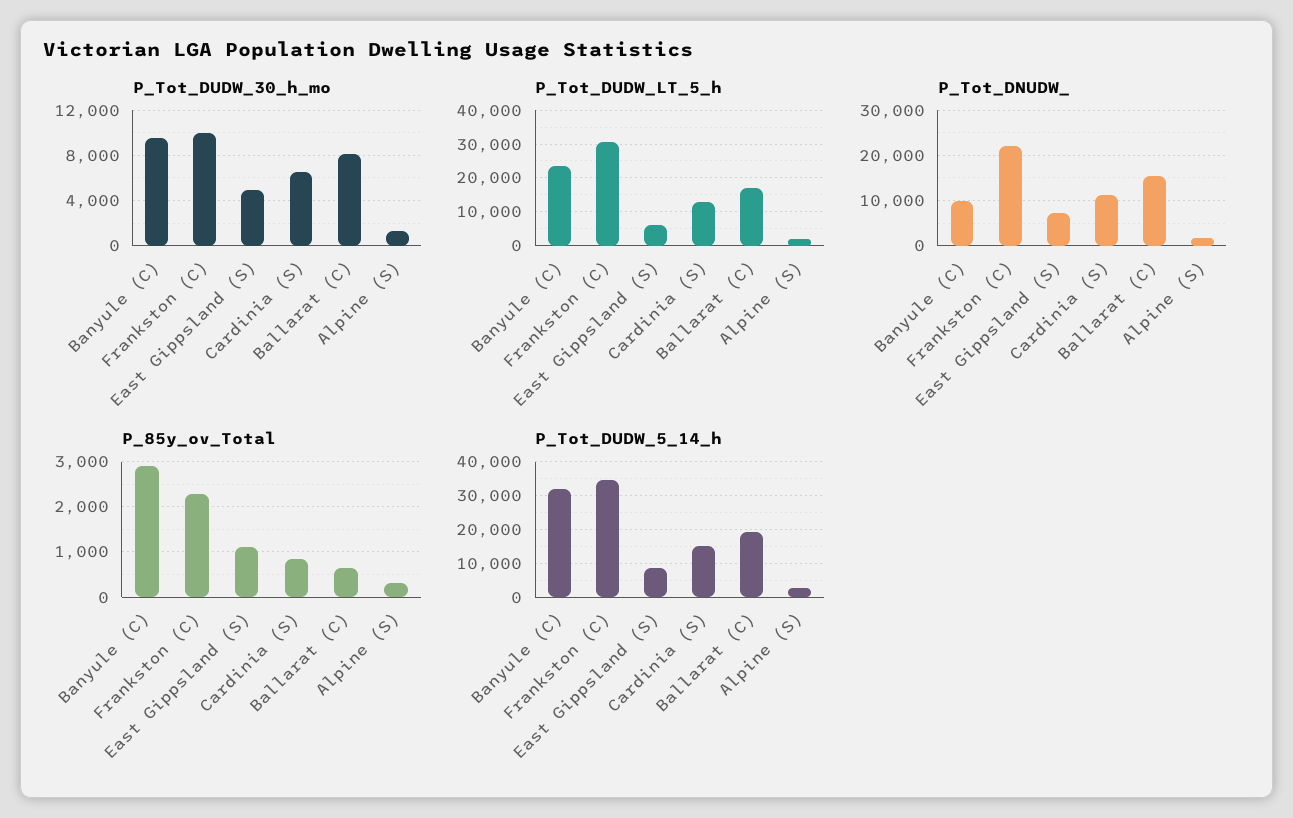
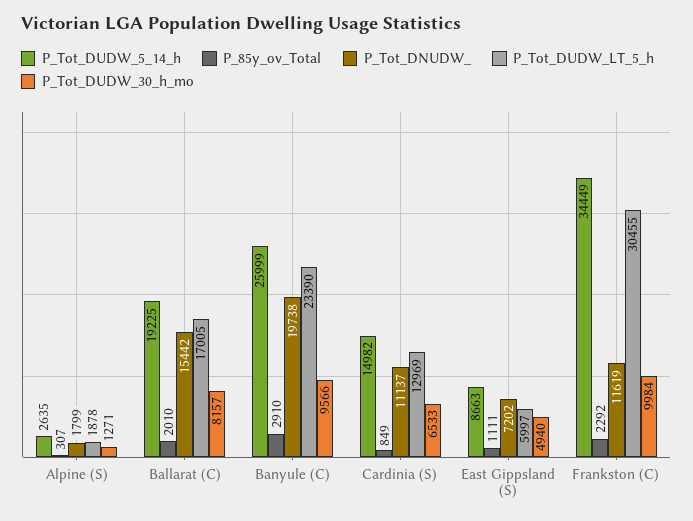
  {
    "P_Tot_DUDW_30_h_mo": {
      "Banyule (C)": 9566,
      "Frankston (C)": 9984,
      "East Gippsland (S)": 4940,
      "Cardinia (S)": 6533,
      "Ballarat (C)": 8157,
      "Alpine (S)": 1271
    },
    "P_Tot_DUDW_LT_5_h": {
      "Banyule (C)": 23390,
      "Frankston (C)": 30455,
      "East Gippsland (S)": 5997,
      "Cardinia (S)": 12969,
      "Ballarat (C)": 17005,
      "Alpine (S)": 1878
    },
    "P_Tot_DNUDW_": {
-     "Banyule (C)": 10000,
+     "Banyule (C)": 19738,
-     "Frankston (C)": 22000,
+     "Frankston (C)": 11619,
      "East Gippsland (S)": 7202,
      "Cardinia (S)": 11137,
      "Ballarat (C)": 15442,
      "Alpine (S)": 1799
    },
    "P_85y_ov_Total": {
      "Banyule (C)": 2910,
      "Frankston (C)": 2292,
      "East Gippsland (S)": 1111,
      "Cardinia (S)": 849,
-     "Ballarat (C)": 600,
+     "Ballarat (C)": 2010,
      "Alpine (S)": 307
    },
    "P_Tot_DUDW_5_14_h": {
-     "Banyule (C)": 32000,
+     "Banyule (C)": 25999,
      "Frankston (C)": 34449,
      "East Gippsland (S)": 8663,
      "Cardinia (S)": 14982,
      "Ballarat (C)": 19225,
      "Alpine (S)": 2635
    }
  }

